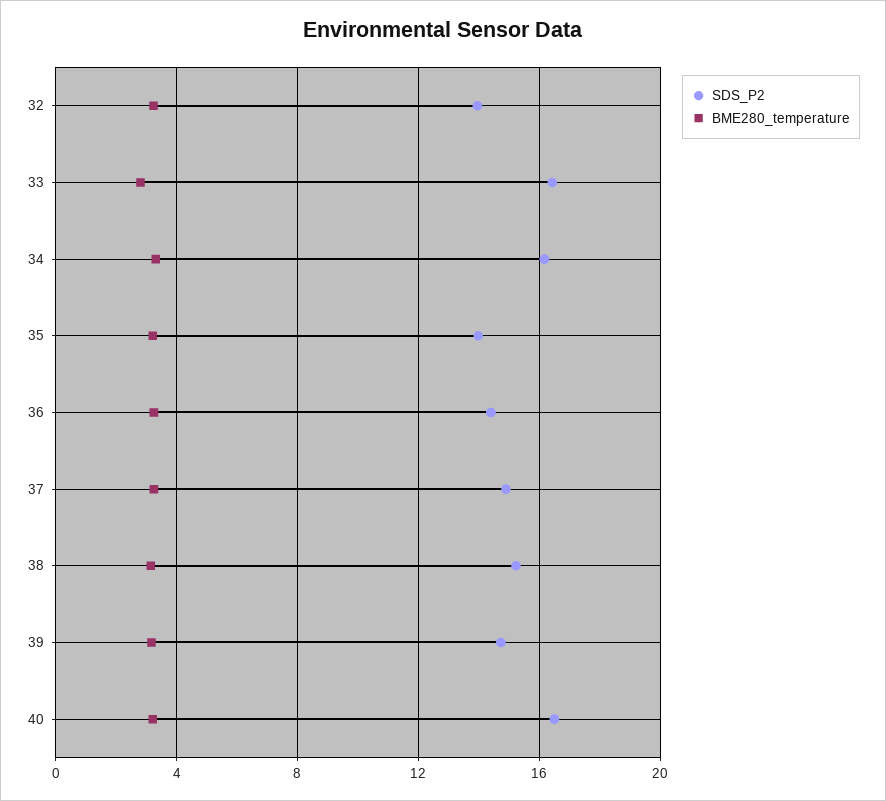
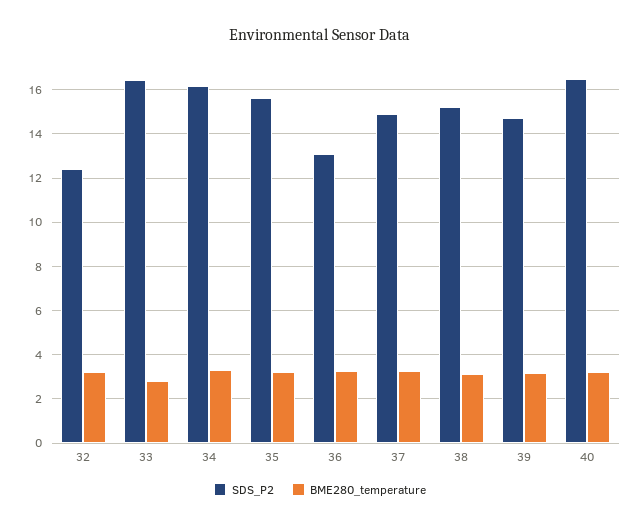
  {
    "SDS_P2": {
-     "32": 14,
+     "32": 12.5,
      "33": 16.5,
      "34": 16,
-     "35": 14,
+     "35": 15.5,
-     "36": 14.5,
+     "36": 13,
      "37": 15,
      "38": 15,
      "39": 14.5,
      "40": 16.5
    },
    "BME280_temperature": {
      "32": 3,
      "33": 3,
      "34": 3.5,
      "35": 3,
      "36": 3.5,
      "37": 3.5,
      "38": 3,
      "39": 3,
      "40": 3
    }
  }

